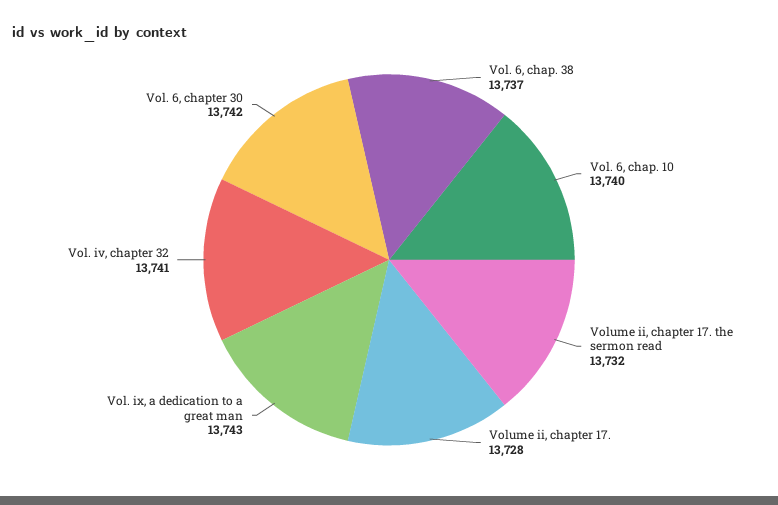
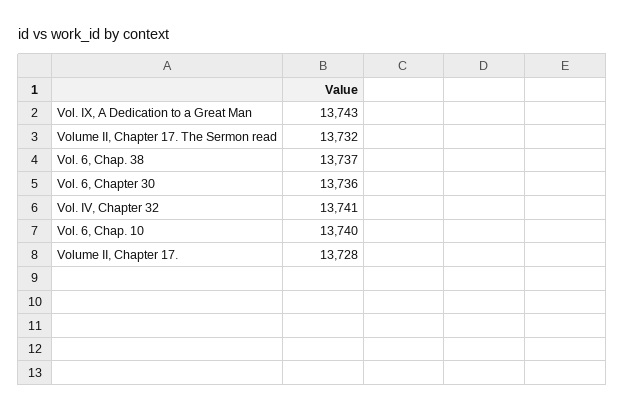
  {
    "Vol. 6, chap. 38": 13737,
    "Vol. 6, chap. 10": 13740,
    "Volume ii, chapter 17. the sermon read": 13732,
    "Volume ii, chapter 17.": 13728,
    "Vol. ix, a dedication to a great man": 13743,
    "Vol. iv, chapter 32": 13741,
-   "Vol. 6, chapter 30": 13742
+   "Vol. 6, chapter 30": 13736
  }

